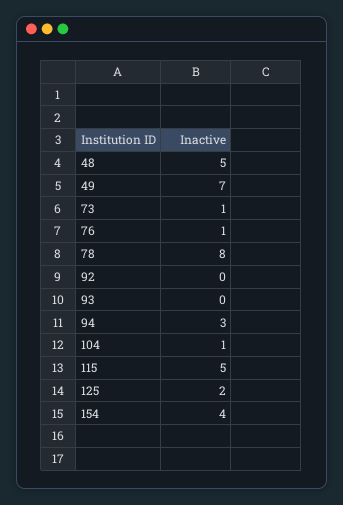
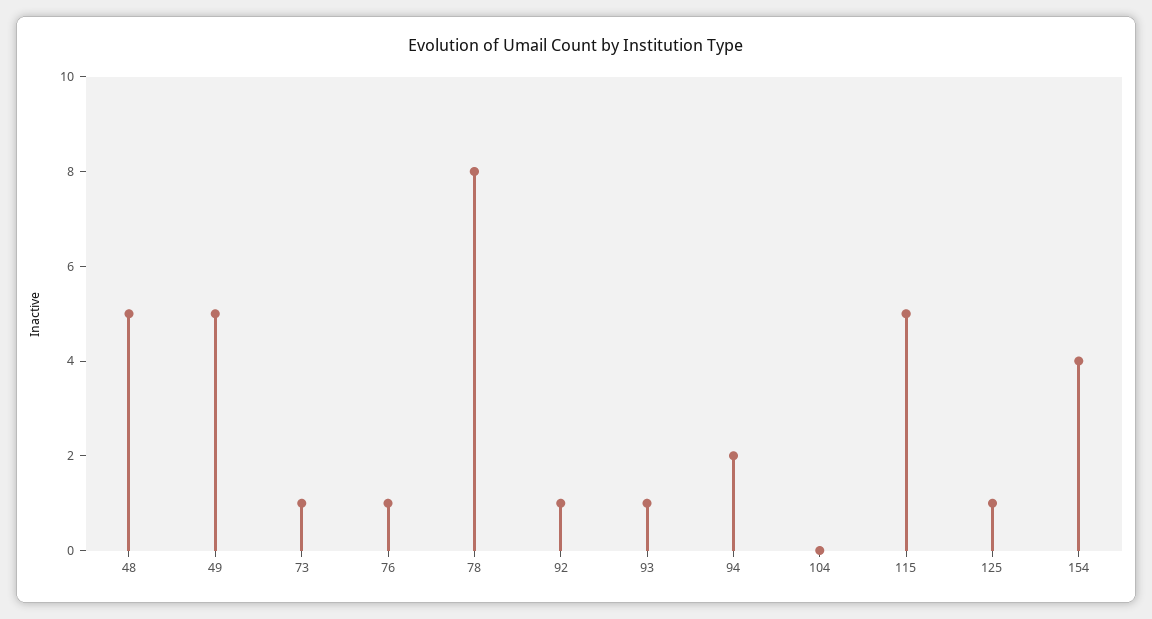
  {
    "48": 5,
-   "49": 7,
+   "49": 5,
    "73": 1,
    "76": 1,
    "78": 8,
-   "92": 0,
+   "92": 1,
-   "93": 0,
+   "93": 1,
-   "94": 3,
+   "94": 2,
-   "104": 1,
+   "104": 0,
    "115": 5,
-   "125": 2,
+   "125": 1,
    "154": 4
  }

